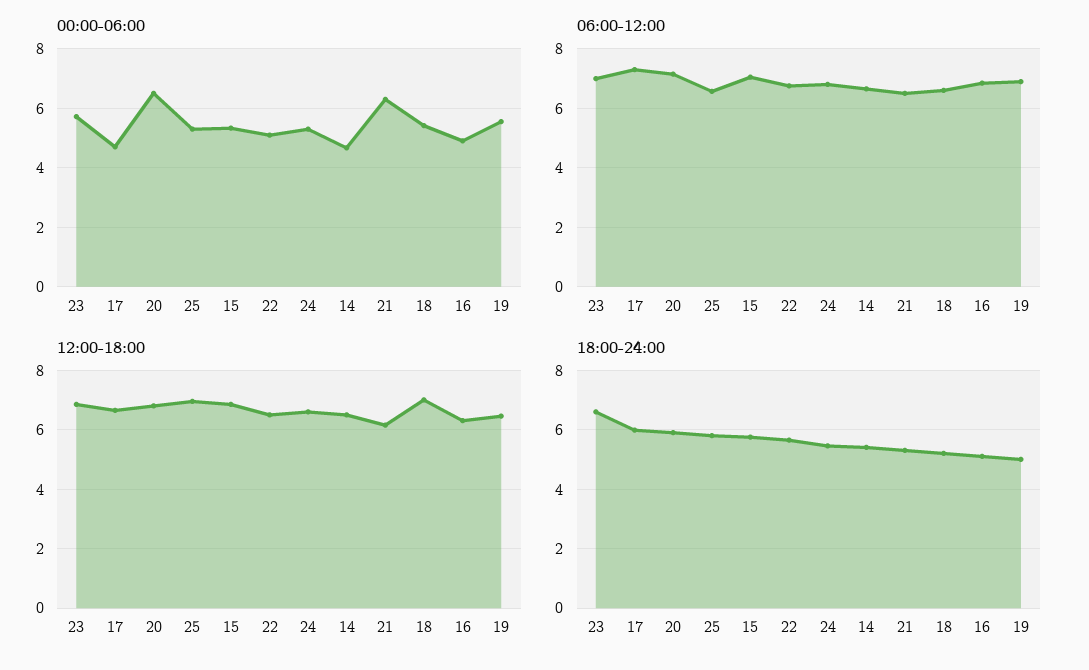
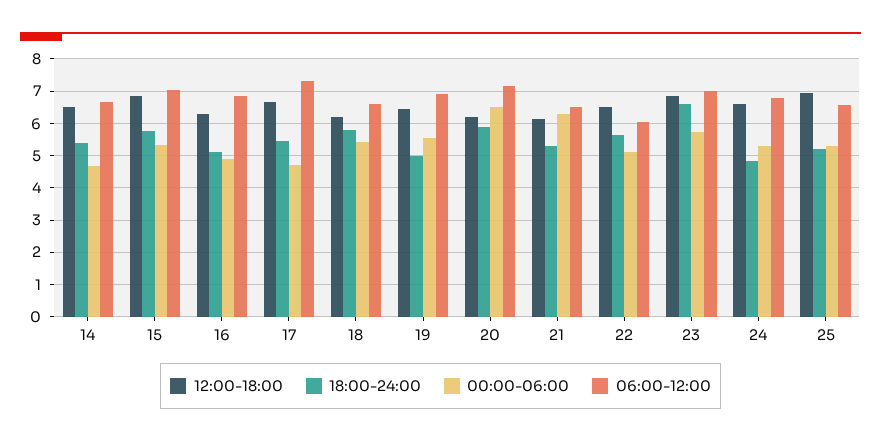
  {
    "00:00-06:00": {
      "23": 5.8,
      "17": 4.8,
      "20": 6.6,
      "25": 5.4,
      "15": 5.4,
      "22": 5.2,
      "24": 5.4,
      "14": 4.6,
      "21": 6.4,
      "18": 5.4,
      "16": 5,
      "19": 5.6
    },
    "06:00-12:00": {
      "23": 7,
      "17": 7.4,
      "20": 7.2,
      "25": 6.6,
      "15": 7,
-     "22": 6.75,
+     "22": 6,
      "24": 6.8,
      "14": 6.6,
      "21": 6.6,
      "18": 6.6,
      "16": 6.8,
      "19": 7
    },
    "12:00-18:00": {
      "23": 6.8,
      "17": 6.6,
-     "20": 6.75,
+     "20": 6.2,
      "25": 7,
      "15": 6.8,
      "22": 6.6,
      "24": 6.6,
      "14": 6.6,
      "21": 6.2,
-     "18": 7,
+     "18": 6.2,
      "16": 6.4,
      "19": 6.4
    },
    "18:00-24:00": {
      "23": 6.6,
-     "17": 6,
+     "17": 5.4,
      "20": 6,
-     "25": 5.75,
+     "25": 5.2,
      "15": 5.8,
      "22": 5.6,
-     "24": 5.5,
+     "24": 4.8,
      "14": 5.4,
      "21": 5.4,
-     "18": 5.25,
+     "18": 5.8,
      "16": 5.2,
      "19": 5
    }
  }

